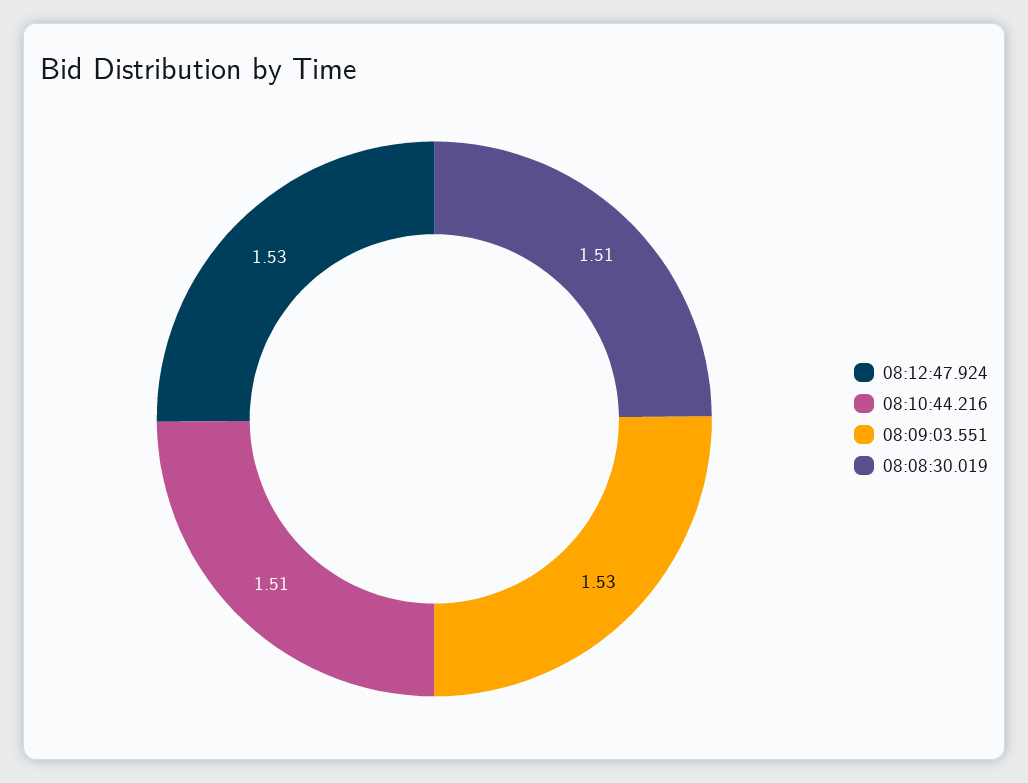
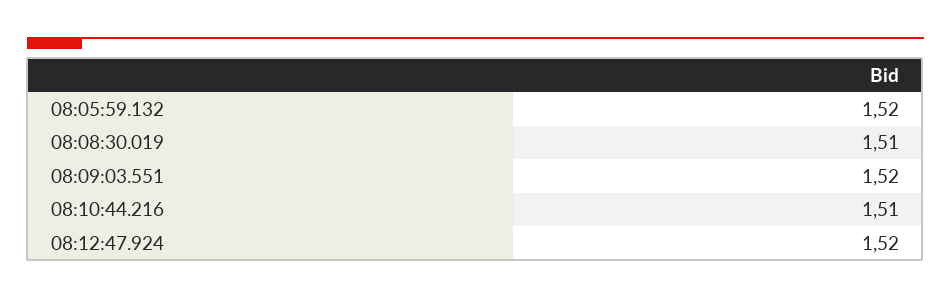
  {
-   "08:12:47.924": 1.53,
+   "08:12:47.924": 1.52,
    "08:10:44.216": 1.51,
-   "08:09:03.551": 1.53,
+   "08:09:03.551": 1.52,
-   "08:08:30.019": 1.51
+   "08:08:30.019": 1.51,
+   "08:05:59.132": 1.52
  }

